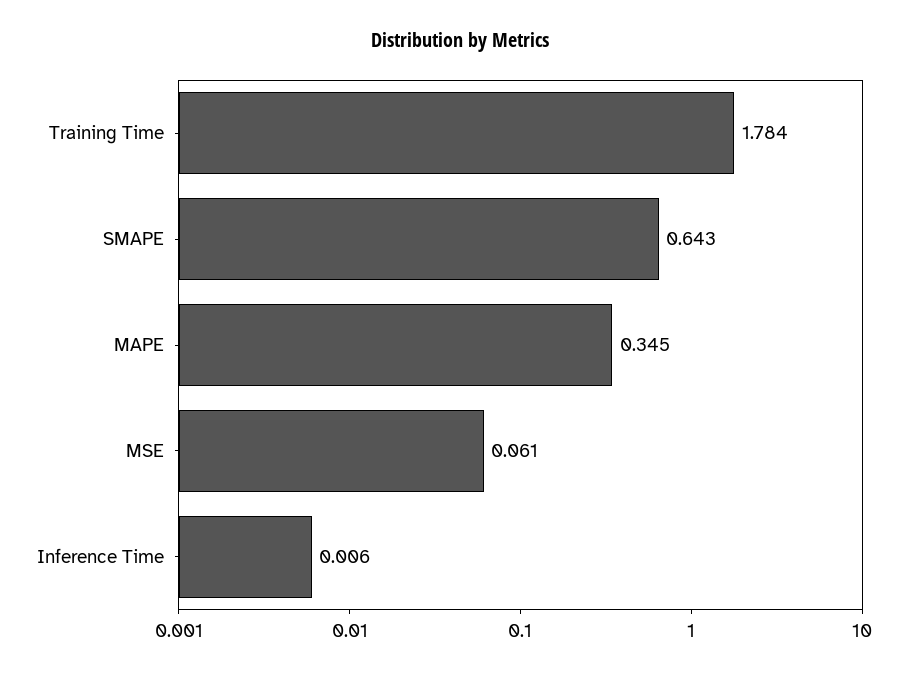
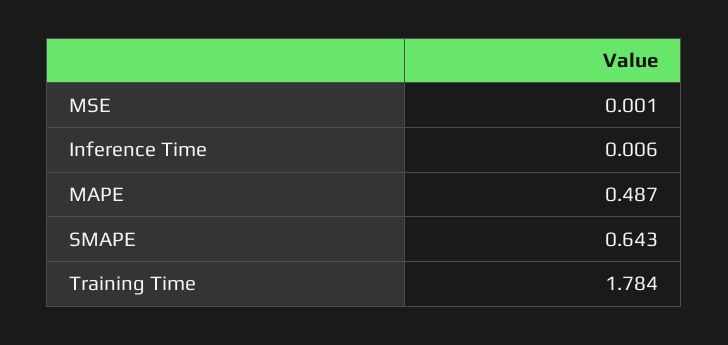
  {
    "Training Time": 1.784,
    "SMAPE": 0.643,
-   "MAPE": 0.345,
+   "MAPE": 0.487,
-   "MSE": 0.061,
+   "MSE": 0.001,
    "Inference Time": 0.006
  }

